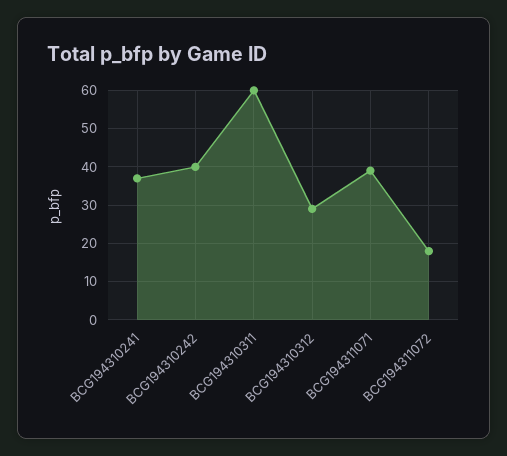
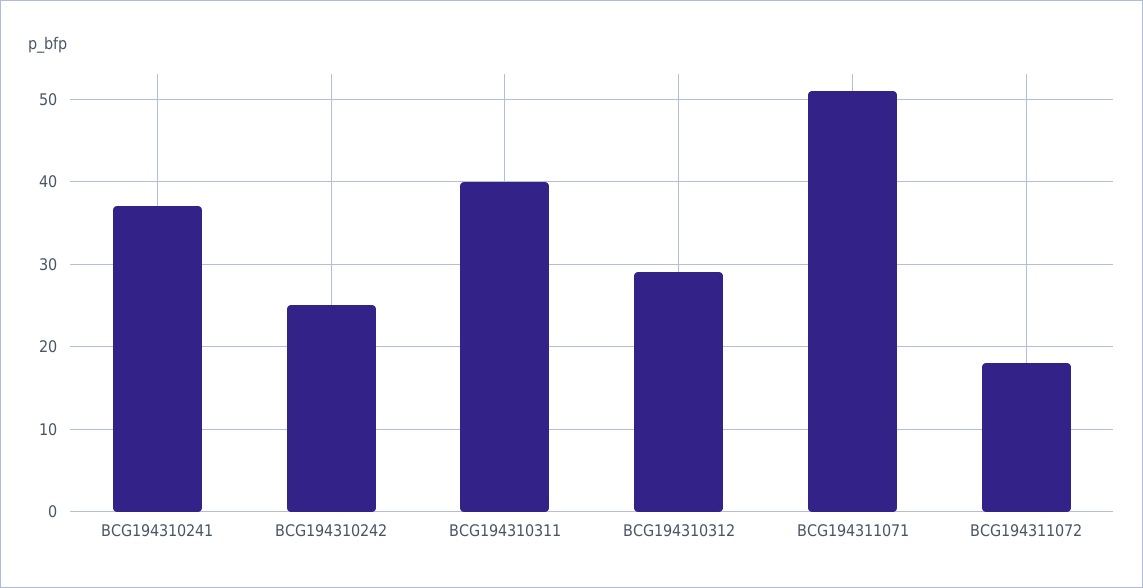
  {
    "BCG194310241": 37,
-   "BCG194310242": 40,
+   "BCG194310242": 25,
-   "BCG194310311": 60,
+   "BCG194310311": 40,
    "BCG194310312": 29,
-   "BCG194311071": 40,
+   "BCG194311071": 51,
    "BCG194311072": 18
  }

